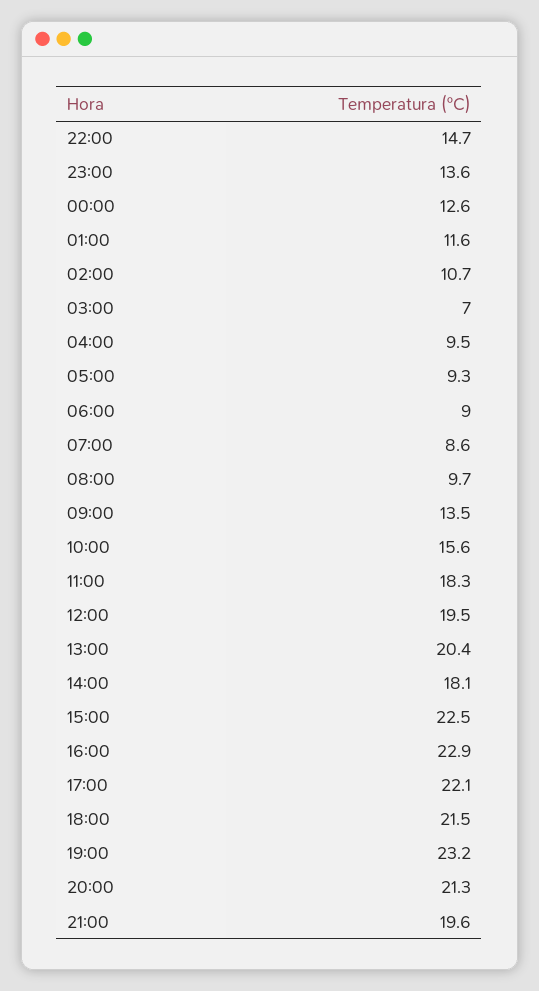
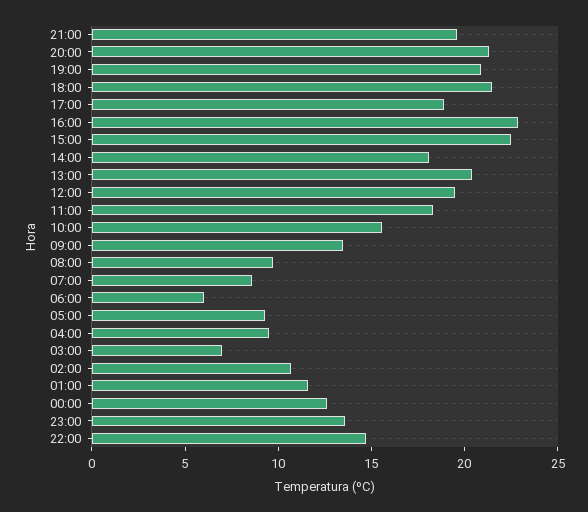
  {
    "22:00": 14.7,
    "23:00": 13.6,
    "00:00": 12.6,
    "01:00": 11.6,
    "02:00": 10.7,
    "03:00": 7,
    "04:00": 9.5,
    "05:00": 9.3,
-   "06:00": 9,
+   "06:00": 6,
    "07:00": 8.6,
    "08:00": 9.7,
    "09:00": 13.5,
    "10:00": 15.6,
    "11:00": 18.3,
    "12:00": 19.5,
    "13:00": 20.4,
    "14:00": 18.1,
    "15:00": 22.5,
    "16:00": 22.9,
-   "17:00": 22.1,
+   "17:00": 19,
    "18:00": 21.5,
-   "19:00": 23.2,
+   "19:00": 21,
    "20:00": 21.3,
    "21:00": 19.6
  }

